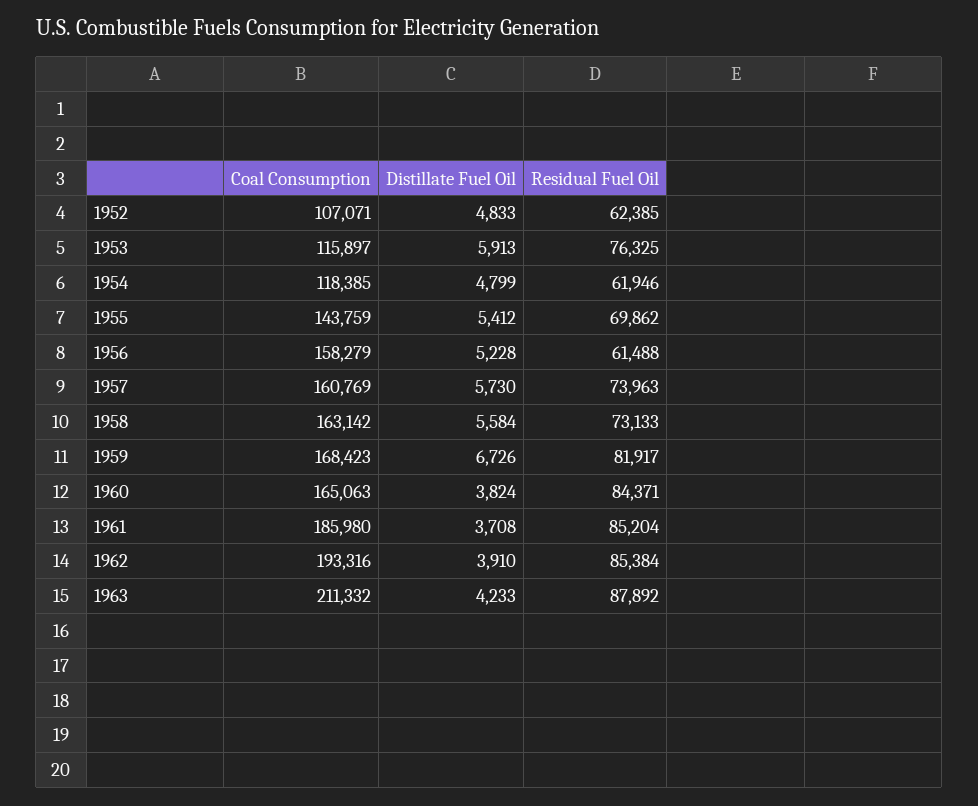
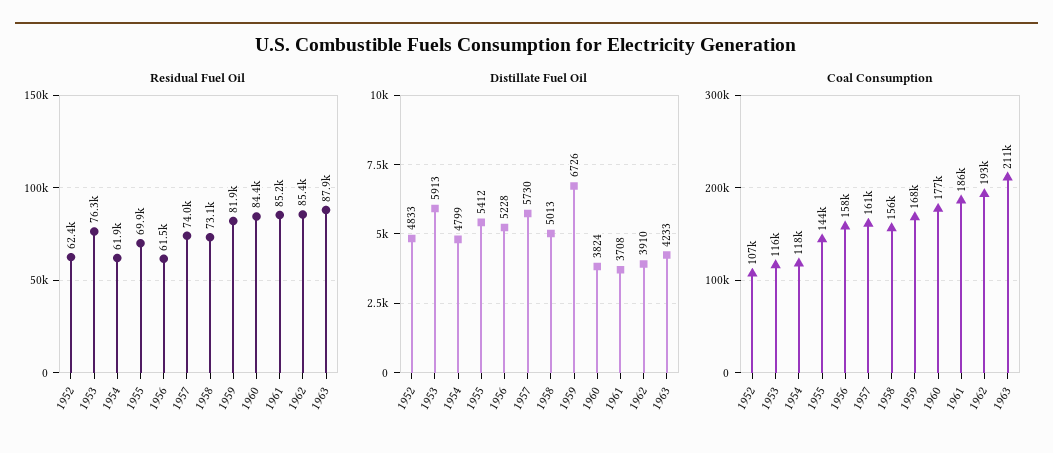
  {
    "Coal Consumption": {
      "1952": 107071,
      "1953": 115897,
      "1954": 118385,
      "1955": 143759,
      "1956": 158279,
      "1957": 160769,
-     "1958": 163142,
+     "1958": 156000,
      "1959": 168423,
-     "1960": 165063,
+     "1960": 177000,
      "1961": 185980,
      "1962": 193316,
      "1963": 211332
    },
    "Distillate Fuel Oil": {
      "1952": 4833,
      "1953": 5913,
      "1954": 4799,
      "1955": 5412,
      "1956": 5228,
      "1957": 5730,
-     "1958": 5584,
+     "1958": 5013,
      "1959": 6726,
      "1960": 3824,
      "1961": 3708,
      "1962": 3910,
      "1963": 4233
    },
    "Residual Fuel Oil": {
      "1952": 62385,
      "1953": 76325,
      "1954": 61946,
      "1955": 69862,
      "1956": 61488,
      "1957": 73963,
      "1958": 73133,
      "1959": 81917,
      "1960": 84371,
      "1961": 85204,
      "1962": 85384,
      "1963": 87892
    }
  }

